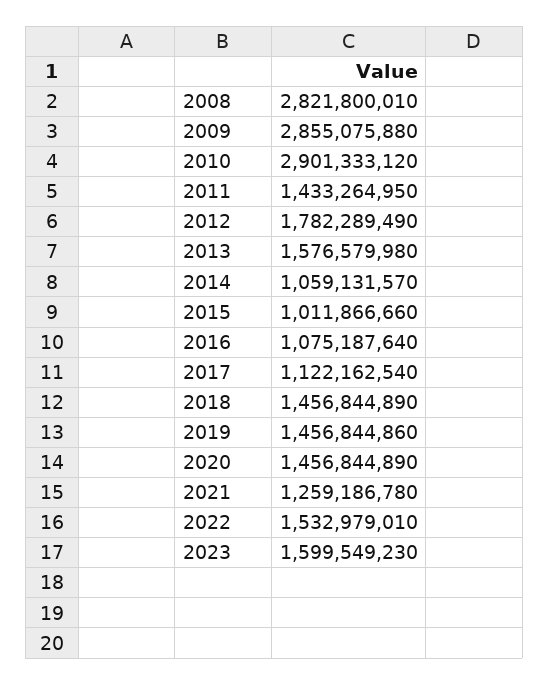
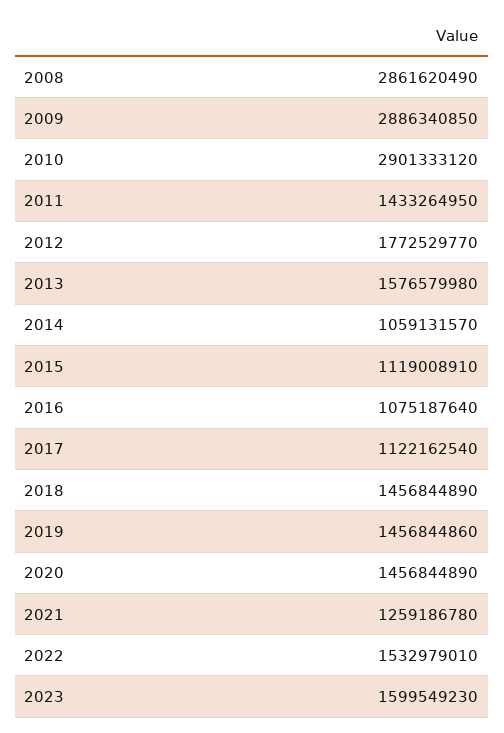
  {
-   "2008": 2821800010,
+   "2008": 2861620490,
-   "2009": 2855075880,
+   "2009": 2886340850,
    "2010": 2901333120,
    "2011": 1433264950,
-   "2012": 1782289490,
+   "2012": 1772529770,
    "2013": 1576579980,
    "2014": 1059131570,
-   "2015": 1011866660,
+   "2015": 1119008910,
    "2016": 1075187640,
    "2017": 1122162540,
    "2018": 1456844890,
    "2019": 1456844860,
    "2020": 1456844890,
    "2021": 1259186780,
    "2022": 1532979010,
    "2023": 1599549230
  }

